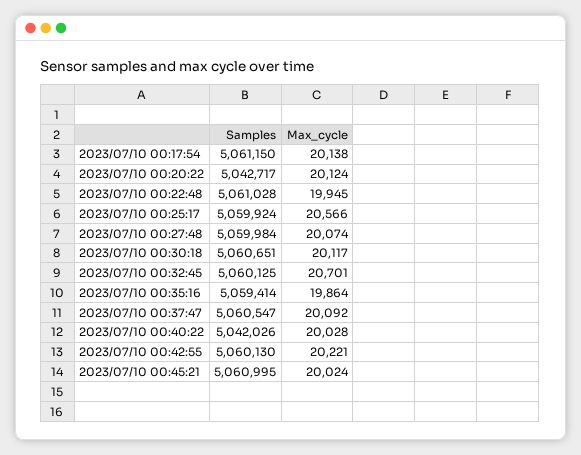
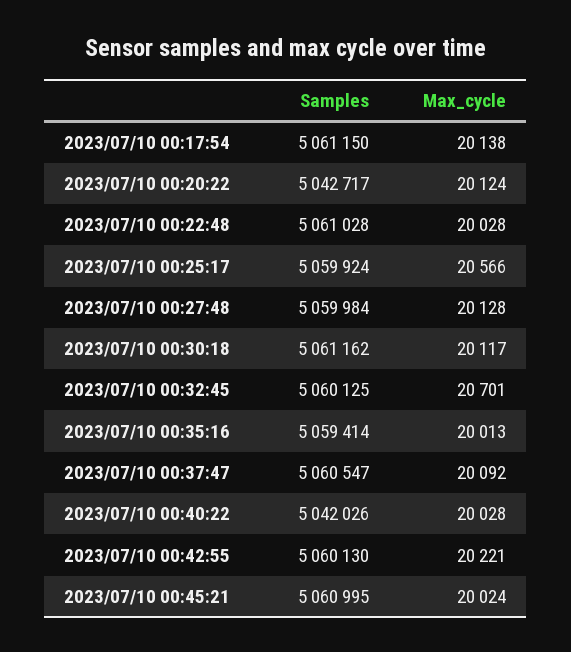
  {
    "Samples": {
      "2023/07/10 00:17:54": 5061150,
      "2023/07/10 00:20:22": 5042717,
      "2023/07/10 00:22:48": 5061028,
      "2023/07/10 00:25:17": 5059924,
      "2023/07/10 00:27:48": 5059984,
-     "2023/07/10 00:30:18": 5060651,
+     "2023/07/10 00:30:18": 5061162,
      "2023/07/10 00:32:45": 5060125,
      "2023/07/10 00:35:16": 5059414,
      "2023/07/10 00:37:47": 5060547,
      "2023/07/10 00:40:22": 5042026,
      "2023/07/10 00:42:55": 5060130,
      "2023/07/10 00:45:21": 5060995
    },
    "Max_cycle": {
      "2023/07/10 00:17:54": 20138,
      "2023/07/10 00:20:22": 20124,
-     "2023/07/10 00:22:48": 19945,
+     "2023/07/10 00:22:48": 20028,
      "2023/07/10 00:25:17": 20566,
-     "2023/07/10 00:27:48": 20074,
+     "2023/07/10 00:27:48": 20128,
      "2023/07/10 00:30:18": 20117,
      "2023/07/10 00:32:45": 20701,
-     "2023/07/10 00:35:16": 19864,
+     "2023/07/10 00:35:16": 20013,
      "2023/07/10 00:37:47": 20092,
      "2023/07/10 00:40:22": 20028,
      "2023/07/10 00:42:55": 20221,
      "2023/07/10 00:45:21": 20024
    }
  }

